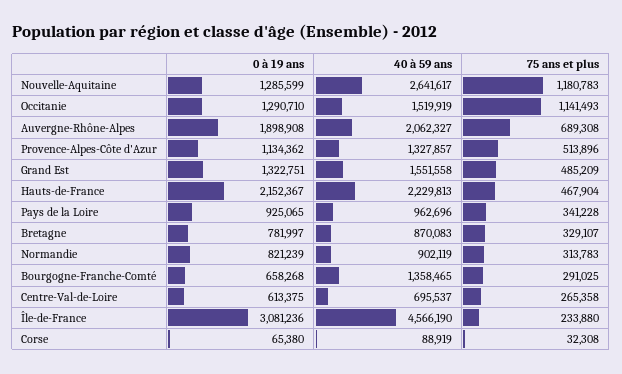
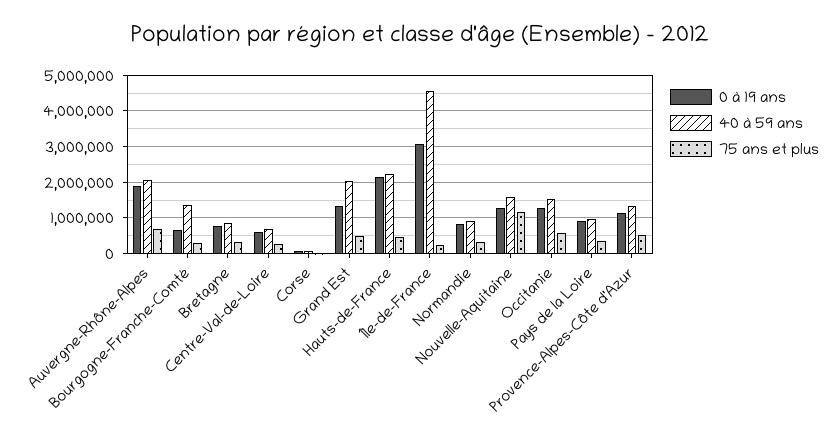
  {
    "0 à 19 ans": {
      "Nouvelle-Aquitaine": 1285599,
      "Occitanie": 1290710,
      "Auvergne-Rhône-Alpes": 1898908,
      "Provence-Alpes-Côte d'Azur": 1134362,
      "Grand Est": 1322751,
      "Hauts-de-France": 2152367,
      "Pays de la Loire": 925065,
      "Bretagne": 781997,
      "Normandie": 821239,
      "Bourgogne-Franche-Comté": 658268,
      "Centre-Val-de-Loire": 613375,
      "Île-de-France": 3081236,
      "Corse": 65380
    },
    "40 à 59 ans": {
-     "Nouvelle-Aquitaine": 2641617,
+     "Nouvelle-Aquitaine": 1600000,
      "Occitanie": 1519919,
      "Auvergne-Rhône-Alpes": 2062327,
      "Provence-Alpes-Côte d'Azur": 1327857,
-     "Grand Est": 1551558,
+     "Grand Est": 2000000,
      "Hauts-de-France": 2229813,
      "Pays de la Loire": 962696,
      "Bretagne": 870083,
      "Normandie": 902119,
      "Bourgogne-Franche-Comté": 1358465,
      "Centre-Val-de-Loire": 695537,
      "Île-de-France": 4566190,
      "Corse": 88919
    },
    "75 ans et plus": {
      "Nouvelle-Aquitaine": 1180783,
-     "Occitanie": 1141493,
+     "Occitanie": 600000,
      "Auvergne-Rhône-Alpes": 689308,
      "Provence-Alpes-Côte d'Azur": 513896,
      "Grand Est": 485209,
      "Hauts-de-France": 467904,
      "Pays de la Loire": 341228,
      "Bretagne": 329107,
      "Normandie": 313783,
      "Bourgogne-Franche-Comté": 291025,
      "Centre-Val-de-Loire": 265358,
      "Île-de-France": 233880,
      "Corse": 32308
    }
  }

